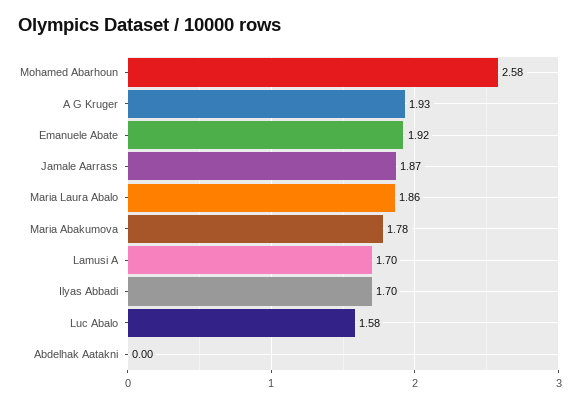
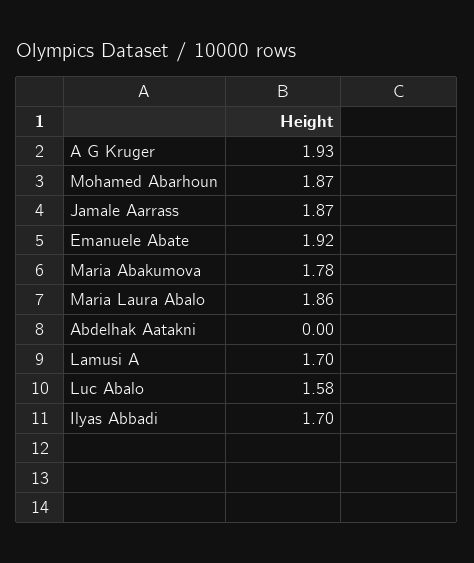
  {
-   "Mohamed Abarhoun": 2.58,
+   "Mohamed Abarhoun": 1.87,
    "A G Kruger": 1.93,
    "Emanuele Abate": 1.92,
    "Jamale Aarrass": 1.87,
    "Maria Laura Abalo": 1.86,
    "Maria Abakumova": 1.78,
    "Lamusi A": 1.7,
    "Ilyas Abbadi": 1.7,
    "Luc Abalo": 1.58,
    "Abdelhak Aatakni": 0
  }

